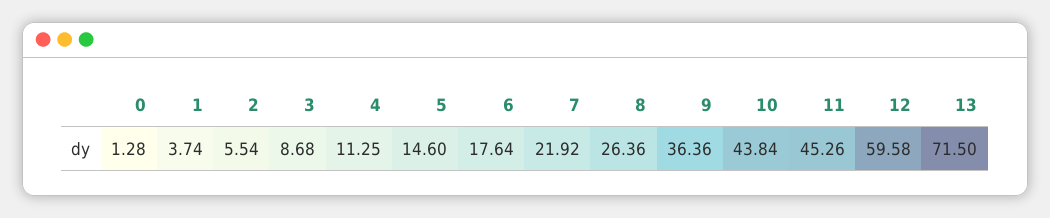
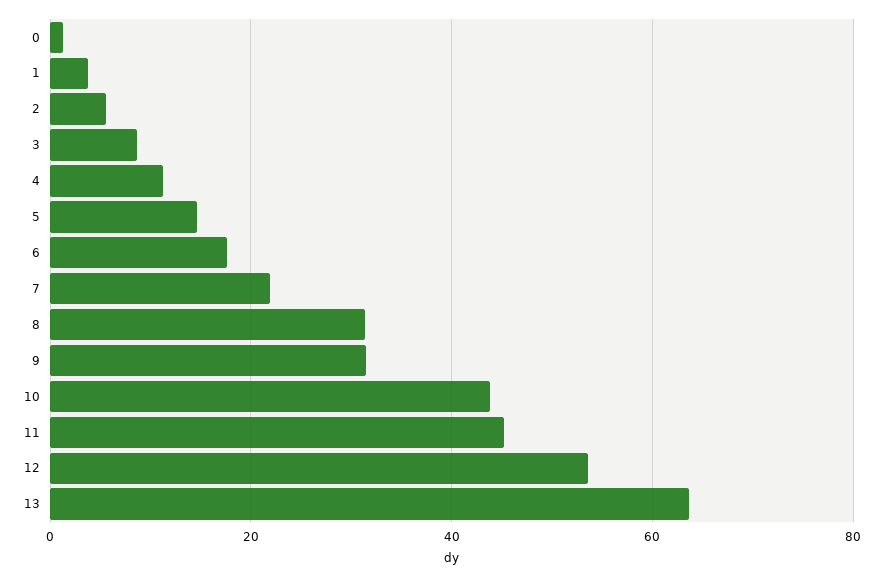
  {
    "0": 1.28,
    "1": 3.74,
    "2": 5.54,
    "3": 8.68,
    "4": 11.25,
    "5": 14.6,
    "6": 17.64,
    "7": 21.92,
-   "8": 26.36,
+   "8": 32,
-   "9": 36.36,
+   "9": 32,
    "10": 43.84,
    "11": 45.26,
-   "12": 59.58,
+   "12": 54,
-   "13": 71.5
+   "13": 64
  }

